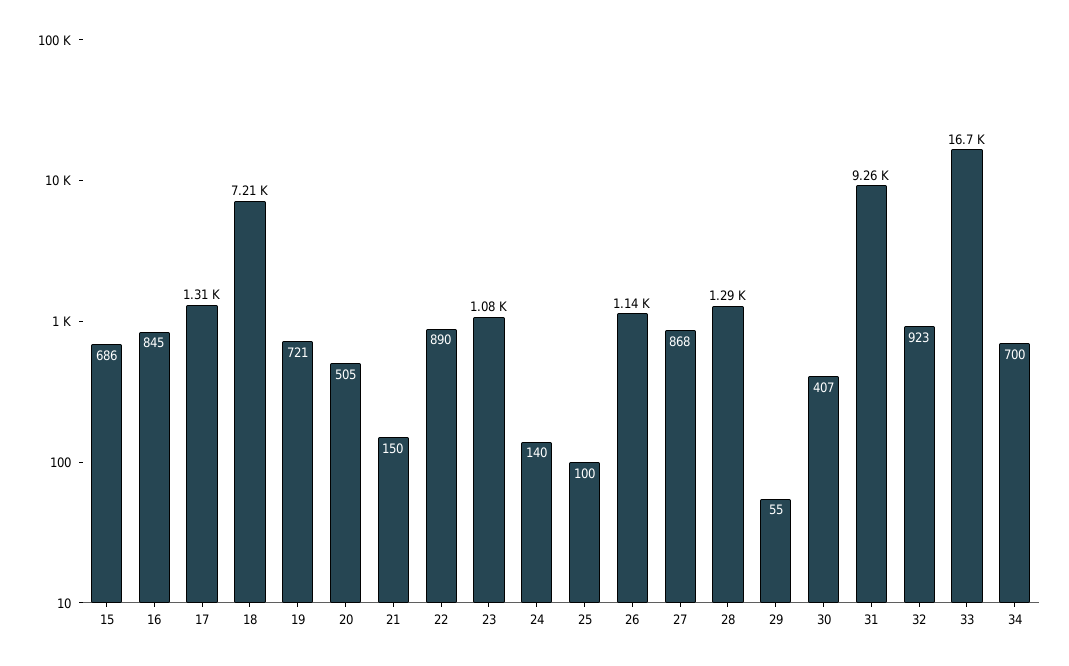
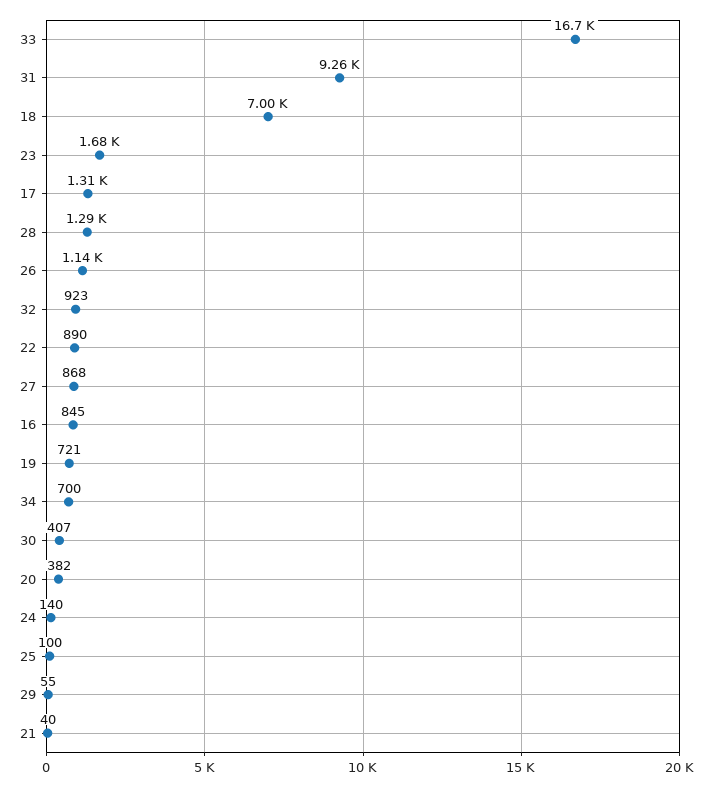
  {
-   "15": 686,
    "16": 845,
    "17": 1310,
-   "18": 7210,
+   "18": 7000,
    "19": 721,
-   "20": 505,
+   "20": 382,
-   "21": 150,
+   "21": 40,
    "22": 890,
-   "23": 1080,
+   "23": 1680,
    "24": 140,
    "25": 100,
    "26": 1140,
    "27": 868,
    "28": 1290,
    "29": 55,
    "30": 407,
    "31": 9260,
    "32": 923,
    "33": 16700,
    "34": 700
  }

